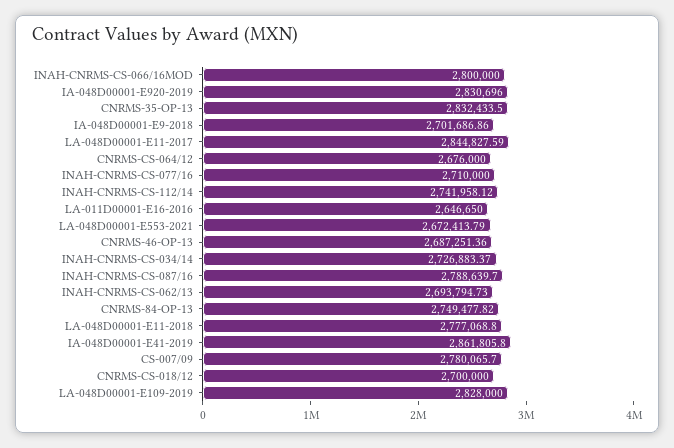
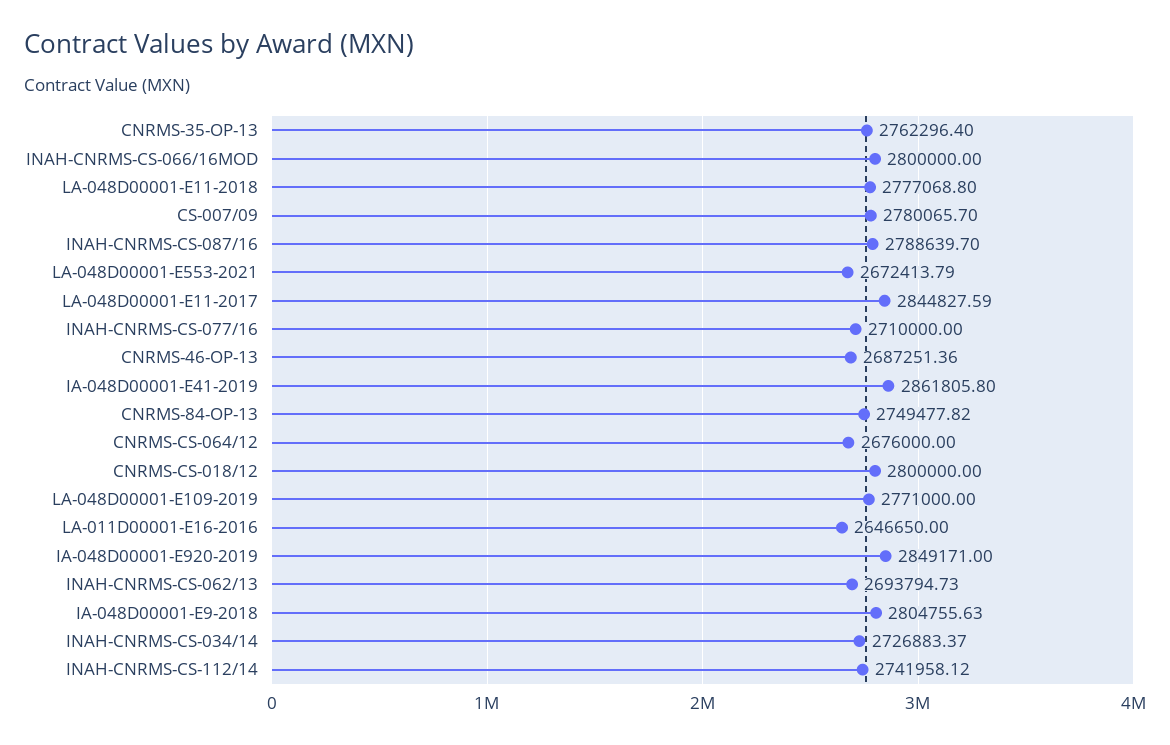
  {
    "INAH-CNRMS-CS-066/16MOD": 2800000,
-   "IA-048D00001-E920-2019": 2830696,
+   "IA-048D00001-E920-2019": 2849171,
-   "CNRMS-35-OP-13": 2832433.5,
+   "CNRMS-35-OP-13": 2762296.4,
-   "IA-048D00001-E9-2018": 2701686.86,
+   "IA-048D00001-E9-2018": 2804755.63,
    "LA-048D00001-E11-2017": 2844827.59,
    "CNRMS-CS-064/12": 2676000,
    "INAH-CNRMS-CS-077/16": 2710000,
    "INAH-CNRMS-CS-112/14": 2741958.12,
    "LA-011D00001-E16-2016": 2646650,
    "LA-048D00001-E553-2021": 2672413.79,
    "CNRMS-46-OP-13": 2687251.36,
    "INAH-CNRMS-CS-034/14": 2726883.37,
    "INAH-CNRMS-CS-087/16": 2788639.7,
    "INAH-CNRMS-CS-062/13": 2693794.73,
    "CNRMS-84-OP-13": 2749477.82,
    "LA-048D00001-E11-2018": 2777068.8,
    "IA-048D00001-E41-2019": 2861805.8,
    "CS-007/09": 2780065.7,
-   "CNRMS-CS-018/12": 2700000,
+   "CNRMS-CS-018/12": 2800000,
-   "LA-048D00001-E109-2019": 2828000
+   "LA-048D00001-E109-2019": 2771000
  }

